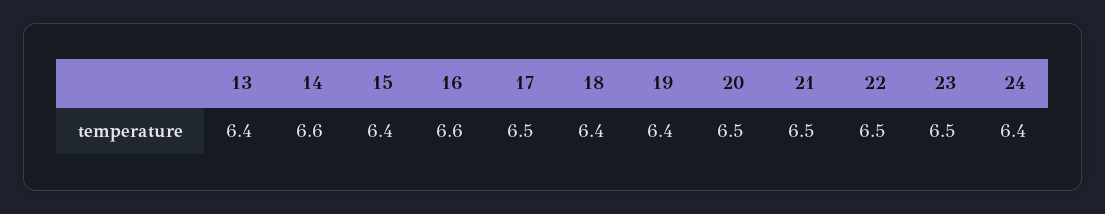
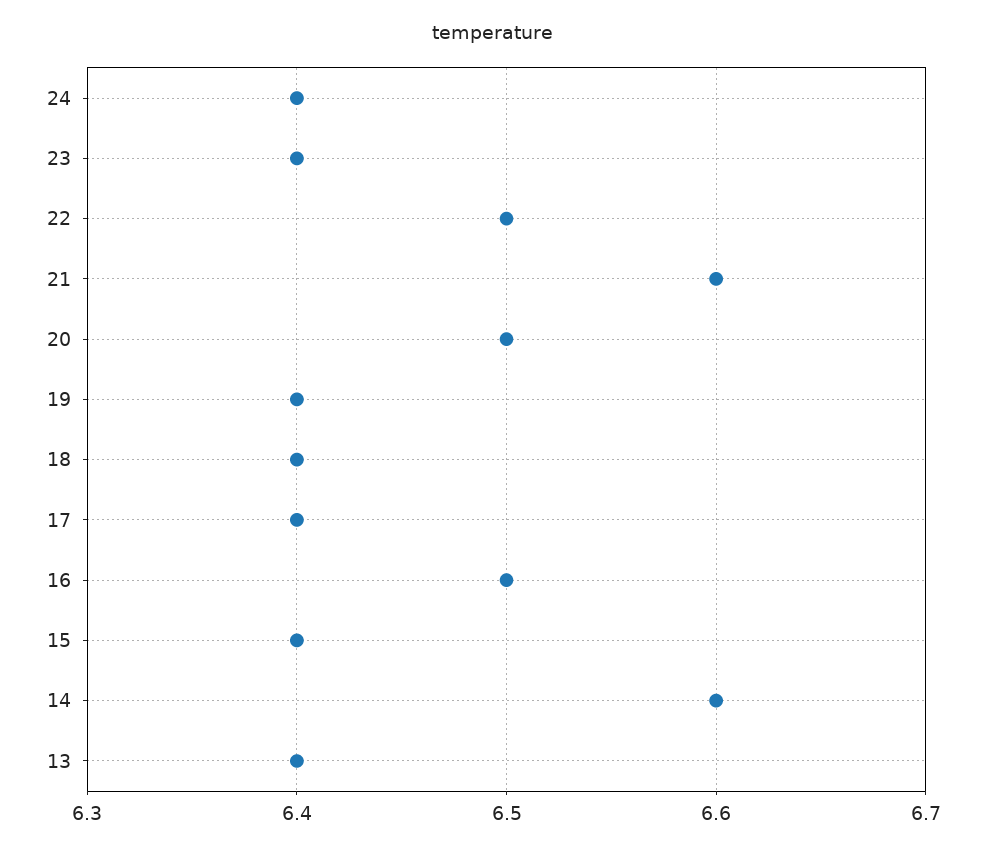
  {
    "13": 6.4,
    "14": 6.6,
    "15": 6.4,
-   "16": 6.6,
+   "16": 6.5,
-   "17": 6.5,
+   "17": 6.4,
    "18": 6.4,
    "19": 6.4,
    "20": 6.5,
-   "21": 6.5,
+   "21": 6.6,
    "22": 6.5,
-   "23": 6.5,
+   "23": 6.4,
    "24": 6.4
  }

